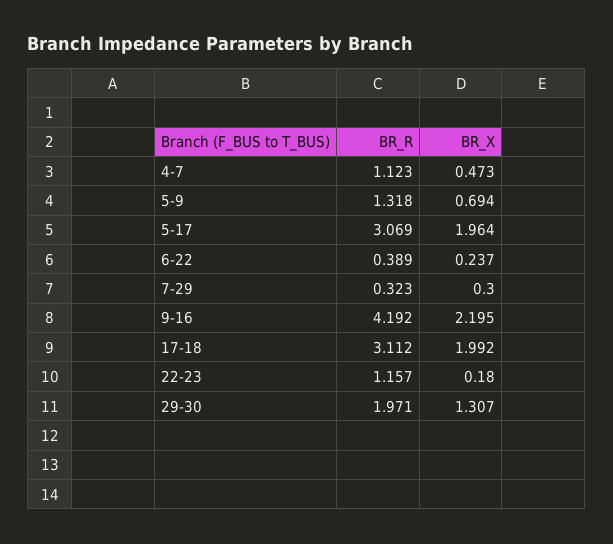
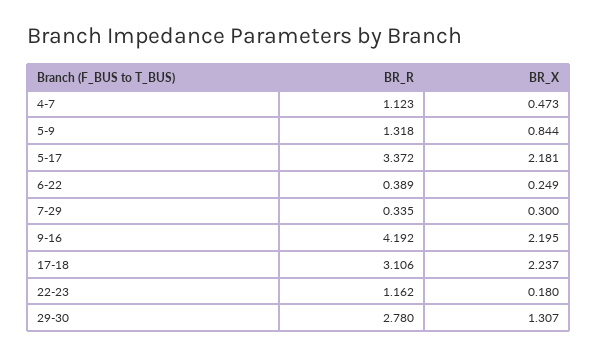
  {
    "BR_R": {
      "4-7": 1.123,
      "5-9": 1.318,
-     "5-17": 3.069,
+     "5-17": 3.372,
      "6-22": 0.389,
-     "7-29": 0.323,
+     "7-29": 0.335,
      "9-16": 4.192,
-     "17-18": 3.112,
+     "17-18": 3.106,
-     "22-23": 1.157,
+     "22-23": 1.162,
-     "29-30": 1.971
+     "29-30": 2.78
    },
    "BR_X": {
      "4-7": 0.473,
-     "5-9": 0.694,
+     "5-9": 0.844,
-     "5-17": 1.964,
+     "5-17": 2.181,
-     "6-22": 0.237,
+     "6-22": 0.249,
      "7-29": 0.3,
      "9-16": 2.195,
-     "17-18": 1.992,
+     "17-18": 2.237,
      "22-23": 0.18,
      "29-30": 1.307
    }
  }

